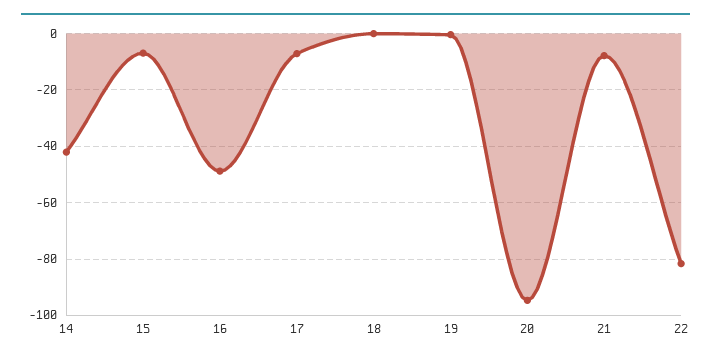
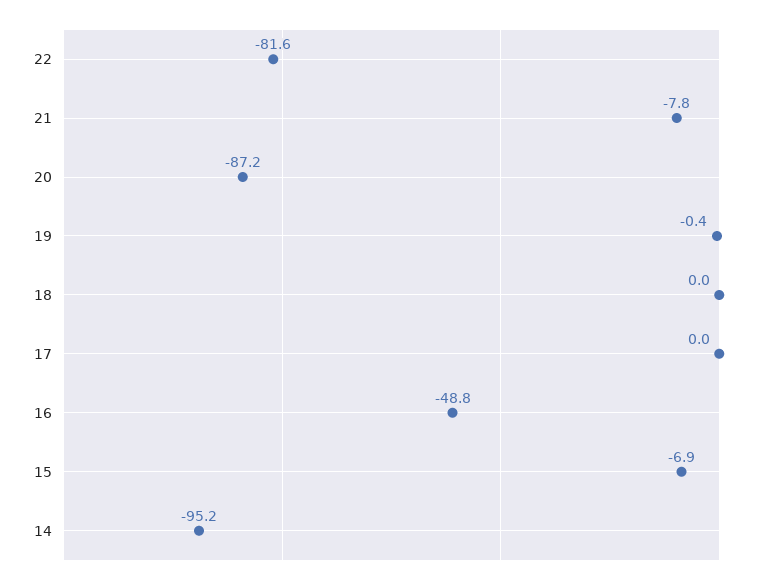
  {
-   "14": -42.5,
+   "14": -95.2,
    "15": -6.9,
    "16": -48.8,
-   "17": -7.5,
+   "17": 0,
    "18": 0,
    "19": -0.4,
-   "20": -95,
+   "20": -87.2,
    "21": -7.8,
    "22": -81.6
  }

